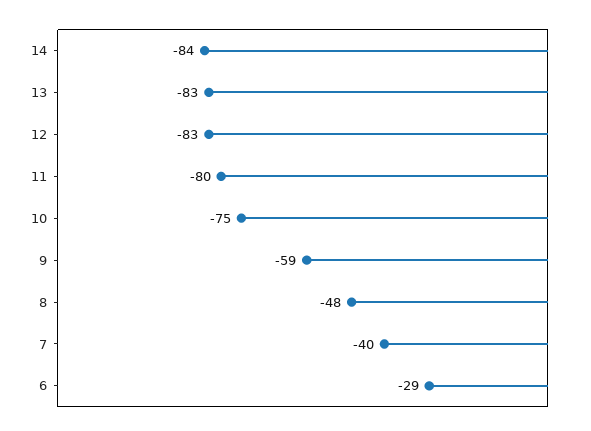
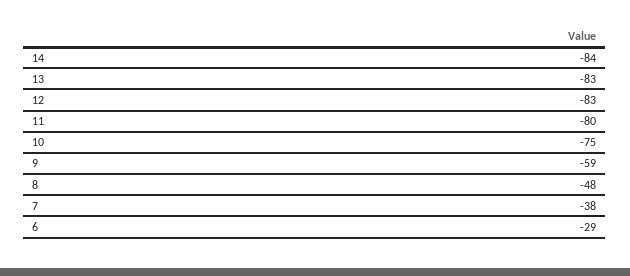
  {
    "14": -84,
    "13": -83,
    "12": -83,
    "11": -80,
    "10": -75,
    "9": -59,
    "8": -48,
-   "7": -40,
+   "7": -38,
    "6": -29
  }

